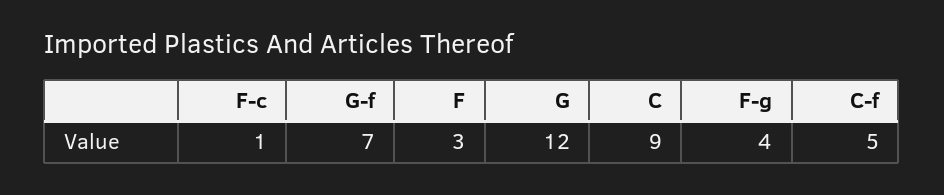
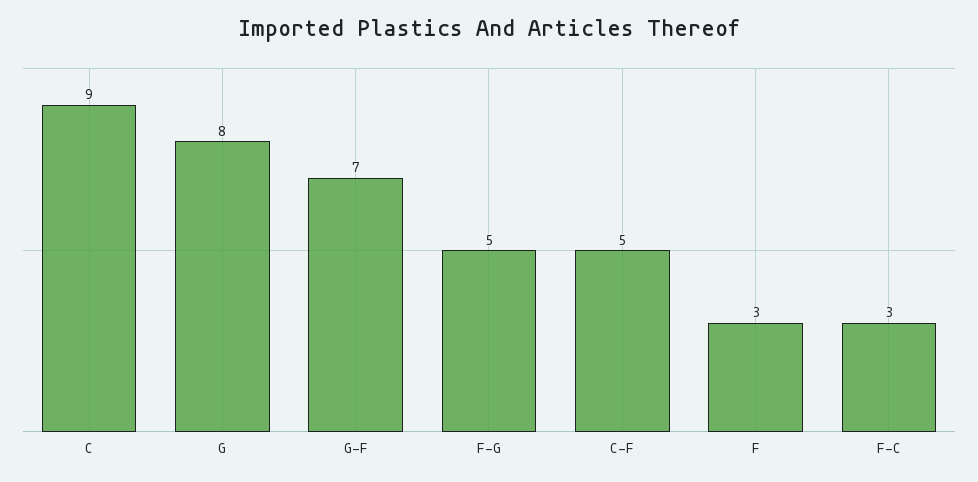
  {
-   "F-c": 1,
+   "F-c": 3,
    "G-f": 7,
    "F": 3,
-   "G": 12,
+   "G": 8,
    "C": 9,
-   "F-g": 4,
+   "F-g": 5,
    "C-f": 5
  }

